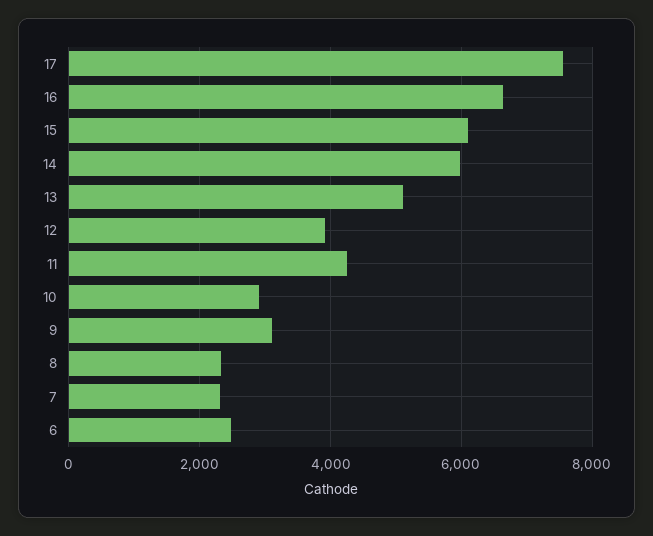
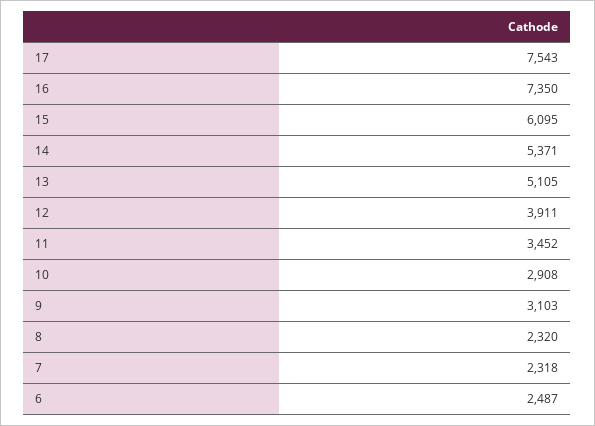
  {
    "17": 7543,
-   "16": 6600,
+   "16": 7350,
    "15": 6095,
-   "14": 6000,
+   "14": 5371,
    "13": 5105,
    "12": 3911,
-   "11": 4200,
+   "11": 3452,
    "10": 2908,
    "9": 3103,
    "8": 2320,
    "7": 2318,
    "6": 2487
  }

